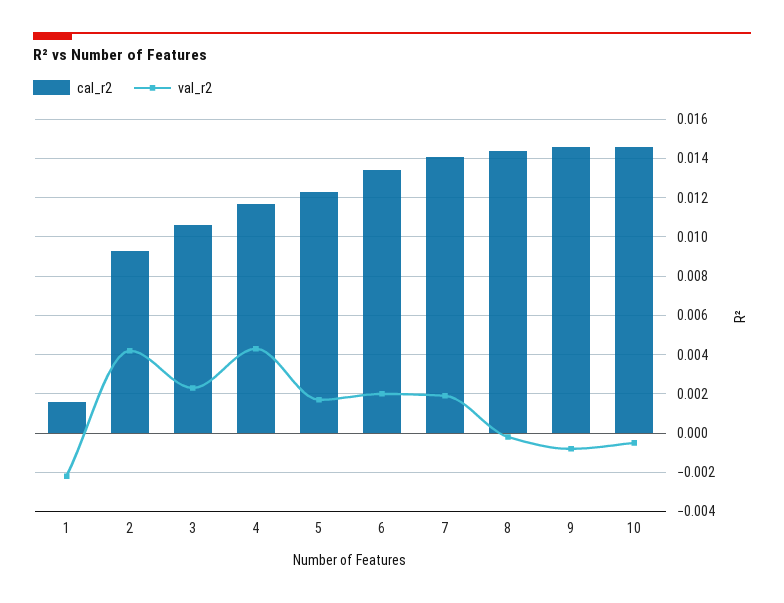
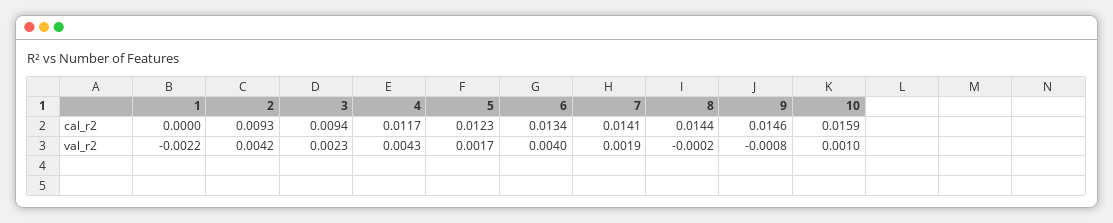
  {
    "cal_r2": {
-     "1": 0.0015,
+     "1": 0,
      "2": 0.0093,
-     "3": 0.0105,
+     "3": 0.0094,
      "4": 0.0117,
      "5": 0.0123,
      "6": 0.0134,
      "7": 0.0141,
      "8": 0.0144,
      "9": 0.0146,
-     "10": 0.0145
+     "10": 0.0159
    },
    "val_r2": {
      "1": -0.0022,
      "2": 0.0042,
      "3": 0.0023,
      "4": 0.0043,
      "5": 0.0017,
-     "6": 0.002,
+     "6": 0.004,
      "7": 0.0019,
      "8": -0.0002,
      "9": -0.0008,
-     "10": -0.0005
+     "10": 0.001
    }
  }

